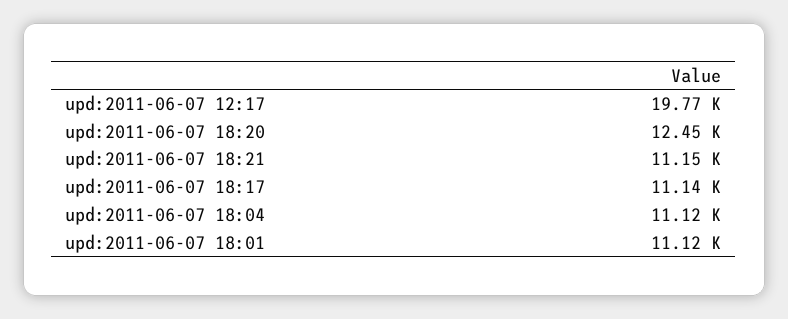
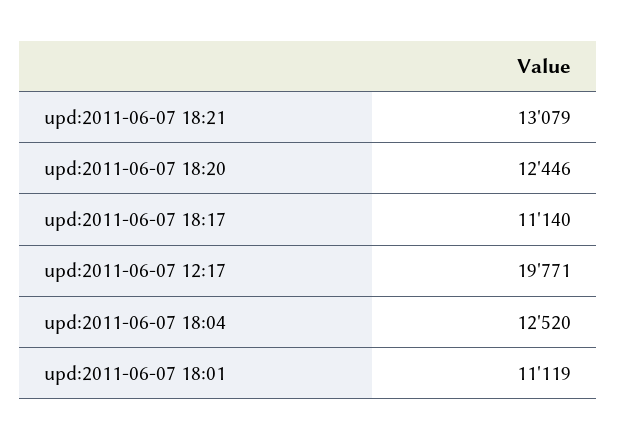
  {
    "upd:2011-06-07 12:17": 19771,
    "upd:2011-06-07 18:20": 12446,
-   "upd:2011-06-07 18:21": 11150,
+   "upd:2011-06-07 18:21": 13079,
    "upd:2011-06-07 18:17": 11140,
-   "upd:2011-06-07 18:04": 11120,
+   "upd:2011-06-07 18:04": 12520,
    "upd:2011-06-07 18:01": 11119
  }

